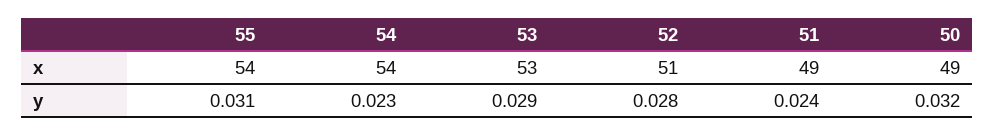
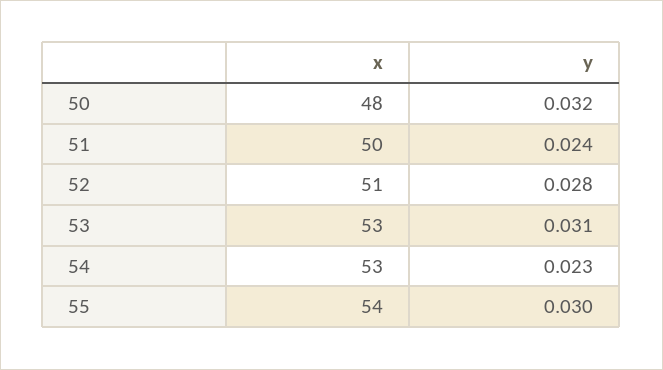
  {
    "55": {
      "x": 54,
-     "y": 0.031
+     "y": 0.03
    },
    "54": {
-     "x": 54,
+     "x": 53,
      "y": 0.023
    },
    "53": {
      "x": 53,
-     "y": 0.029
+     "y": 0.031
    },
    "52": {
      "x": 51,
      "y": 0.028
    },
    "51": {
-     "x": 49,
+     "x": 50,
      "y": 0.024
    },
    "50": {
-     "x": 49,
+     "x": 48,
      "y": 0.032
    }
  }

